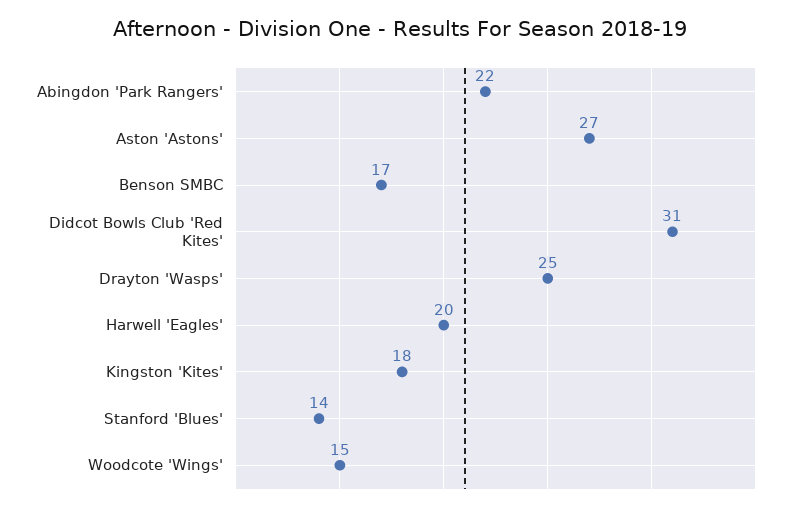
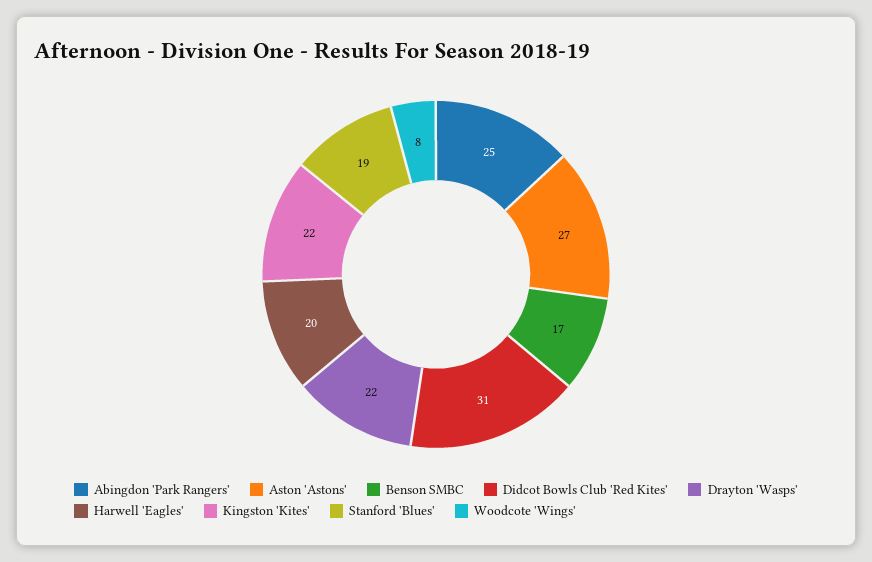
  {
-   "Abingdon 'Park Rangers'": 22,
+   "Abingdon 'Park Rangers'": 25,
    "Aston 'Astons'": 27,
    "Benson SMBC": 17,
    "Didcot Bowls Club 'Red Kites'": 31,
-   "Drayton 'Wasps'": 25,
+   "Drayton 'Wasps'": 22,
    "Harwell 'Eagles'": 20,
-   "Kingston 'Kites'": 18,
+   "Kingston 'Kites'": 22,
-   "Stanford 'Blues'": 14,
+   "Stanford 'Blues'": 19,
-   "Woodcote 'Wings'": 15
+   "Woodcote 'Wings'": 8
  }

